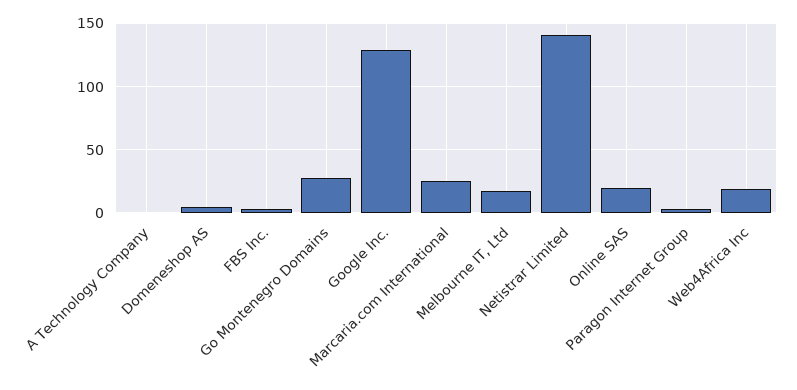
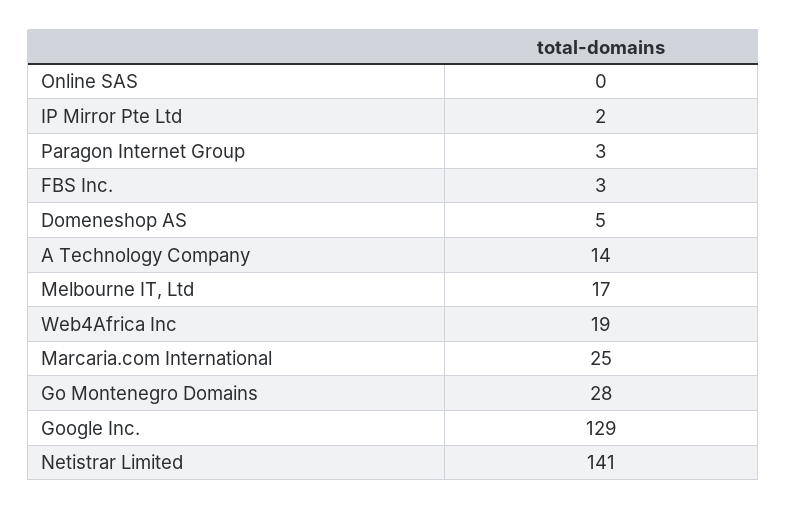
  {
-   "A Technology Company": 0,
+   "A Technology Company": 14,
    "Domeneshop AS": 5,
    "FBS Inc.": 3,
    "Go Montenegro Domains": 28,
    "Google Inc.": 129,
    "Marcaria.com International": 25,
    "Melbourne IT, Ltd": 17,
    "Netistrar Limited": 141,
-   "Online SAS": 20,
+   "Online SAS": 0,
    "Paragon Internet Group": 3,
-   "Web4Africa Inc": 19
+   "Web4Africa Inc": 19,
+   "IP Mirror Pte Ltd": 2
  }

